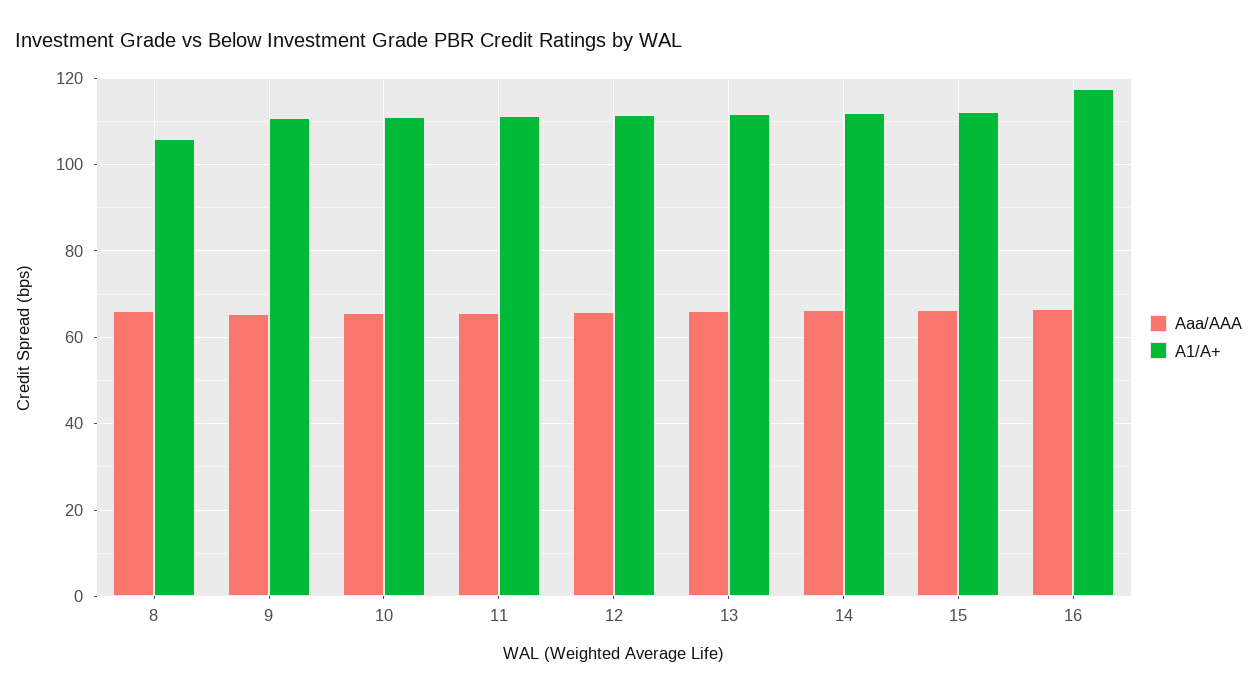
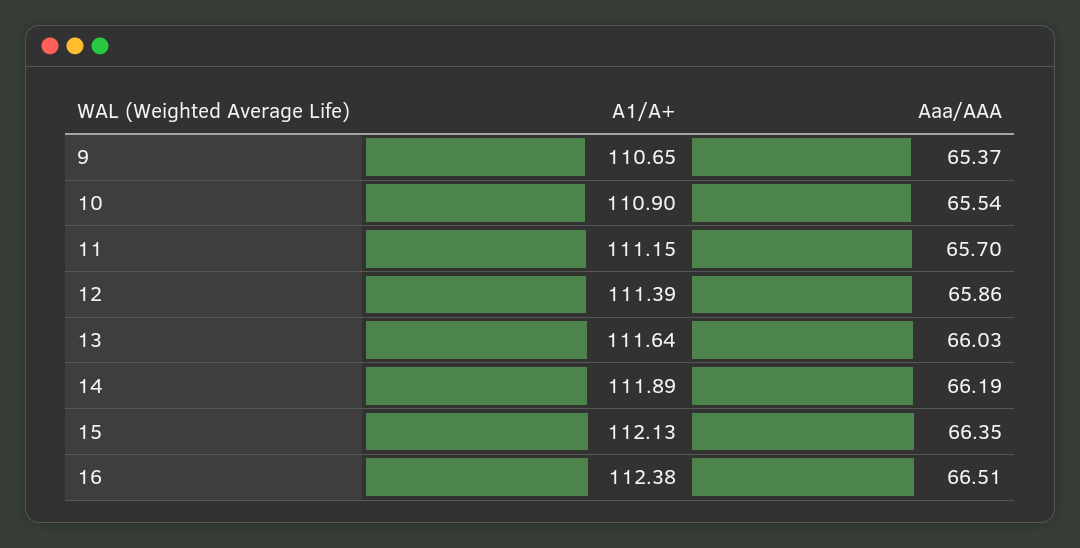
  {
    "Aaa/AAA": {
-     "8": 66,
      "9": 65.37,
      "10": 65.54,
      "11": 65.7,
      "12": 65.86,
      "13": 66.03,
      "14": 66.19,
      "15": 66.35,
      "16": 66.51
    },
    "A1/A+": {
-     "8": 106,
      "9": 110.65,
      "10": 110.9,
      "11": 111.15,
      "12": 111.39,
      "13": 111.64,
      "14": 111.89,
      "15": 112.13,
-     "16": 118
+     "16": 112.38
    }
  }

